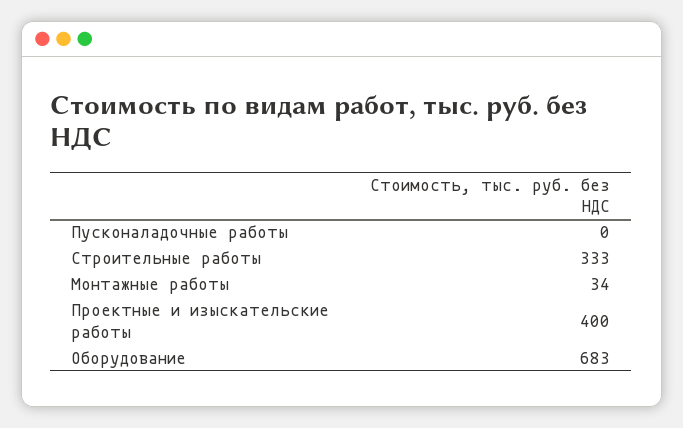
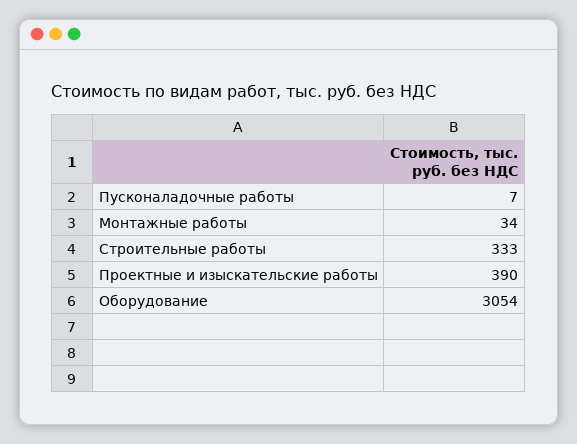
  {
-   "Пусконаладочные работы": 0,
+   "Пусконаладочные работы": 7,
    "Строительные работы": 333,
    "Монтажные работы": 34,
-   "Проектные и изыскательские работы": 400,
+   "Проектные и изыскательские работы": 390,
-   "Оборудование": 683
+   "Оборудование": 3054
  }

